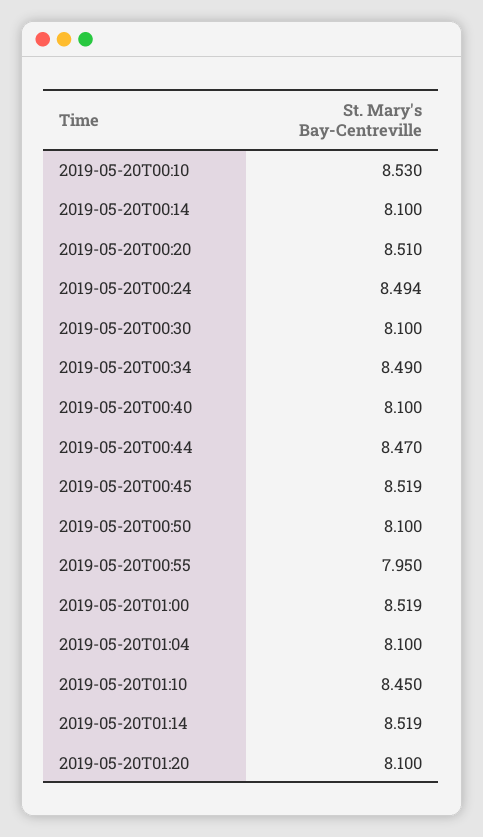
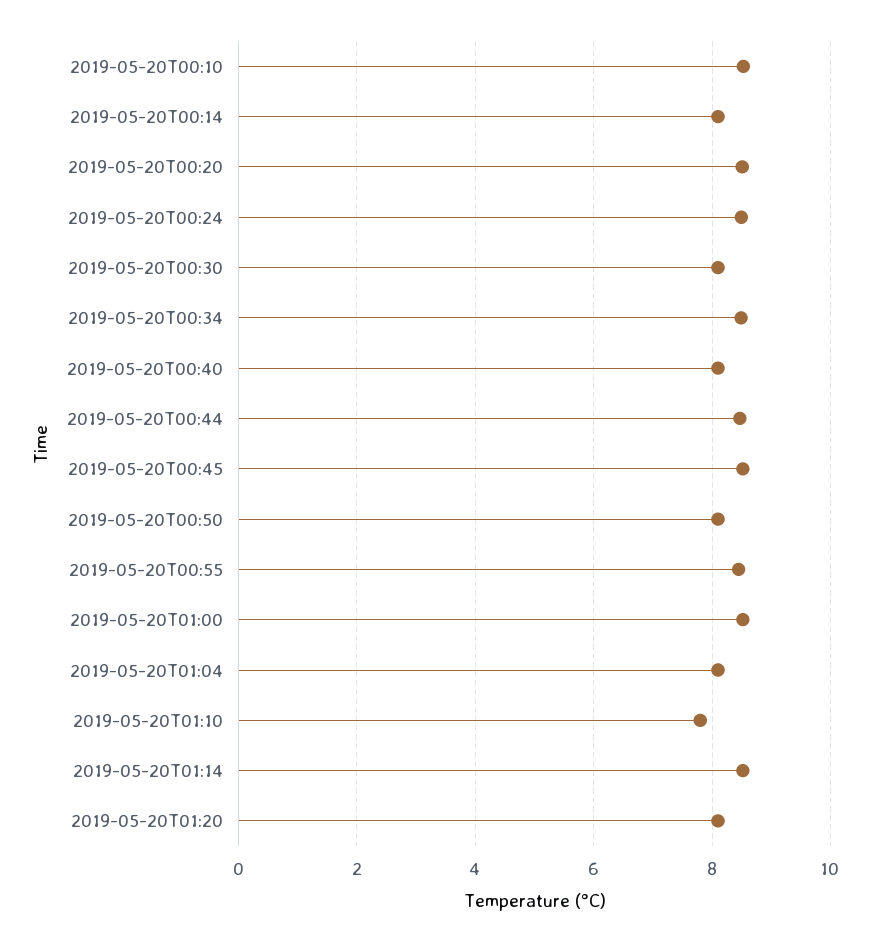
  {
    "2019-05-20T00:10": 8.53,
    "2019-05-20T00:14": 8.1,
    "2019-05-20T00:20": 8.51,
    "2019-05-20T00:24": 8.494,
    "2019-05-20T00:30": 8.1,
    "2019-05-20T00:34": 8.49,
    "2019-05-20T00:40": 8.1,
    "2019-05-20T00:44": 8.47,
    "2019-05-20T00:45": 8.519,
    "2019-05-20T00:50": 8.1,
-   "2019-05-20T00:55": 7.95,
+   "2019-05-20T00:55": 8.4,
    "2019-05-20T01:00": 8.519,
    "2019-05-20T01:04": 8.1,
-   "2019-05-20T01:10": 8.45,
+   "2019-05-20T01:10": 7.8,
    "2019-05-20T01:14": 8.519,
    "2019-05-20T01:20": 8.1
  }

